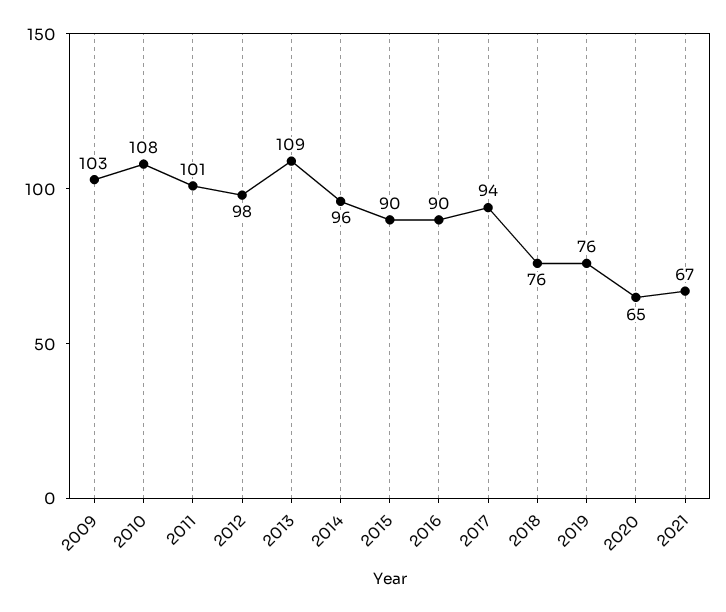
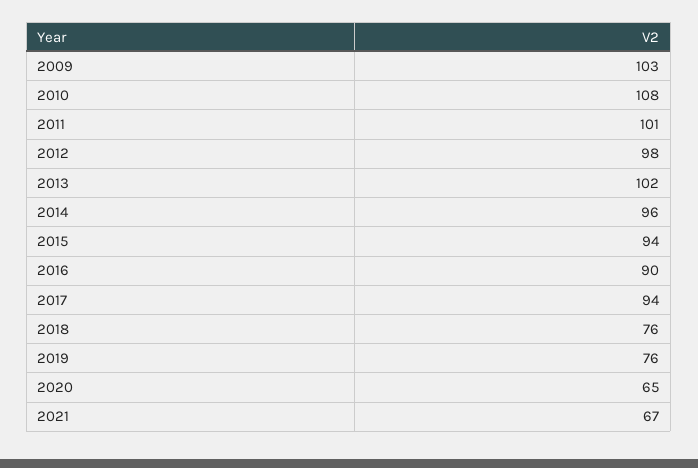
  {
    "2009": 103,
    "2010": 108,
    "2011": 101,
    "2012": 98,
-   "2013": 109,
+   "2013": 102,
    "2014": 96,
-   "2015": 90,
+   "2015": 94,
    "2016": 90,
    "2017": 94,
    "2018": 76,
    "2019": 76,
    "2020": 65,
    "2021": 67
  }

